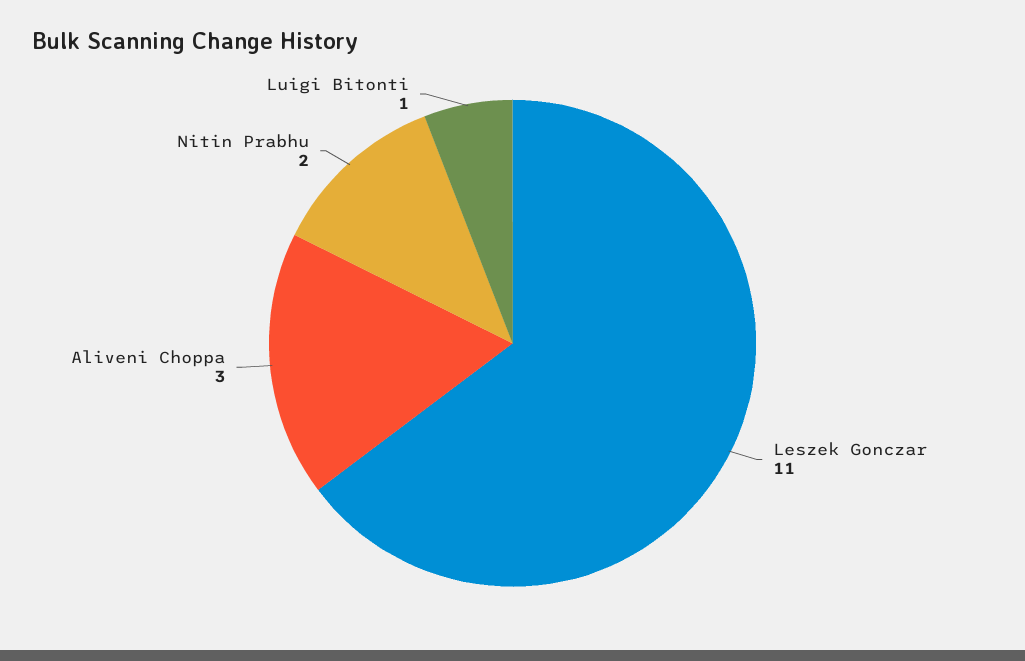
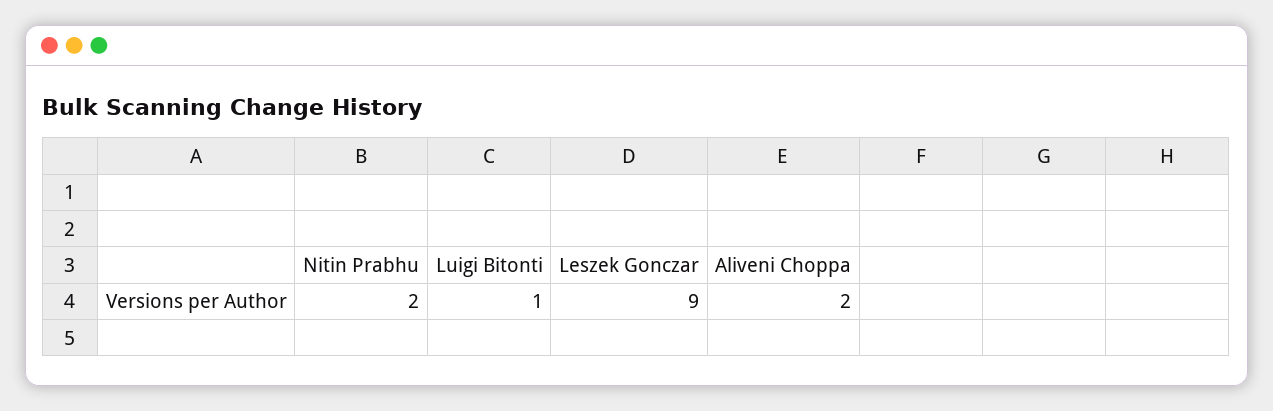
  {
-   "Leszek Gonczar": 11,
+   "Leszek Gonczar": 9,
-   "Aliveni Choppa": 3,
+   "Aliveni Choppa": 2,
    "Nitin Prabhu": 2,
    "Luigi Bitonti": 1
  }

